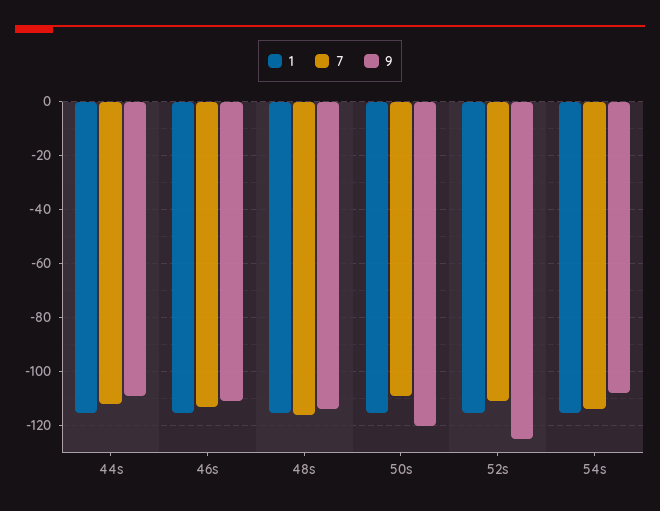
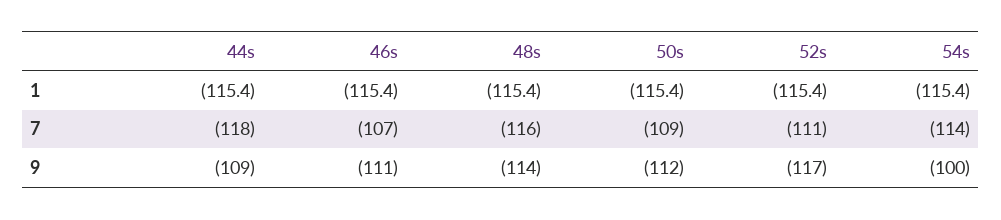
  {
    "1": {
      "44s": -115.4,
      "46s": -115.4,
      "48s": -115.4,
      "50s": -115.4,
      "52s": -115.4,
      "54s": -115.4
    },
    "7": {
-     "44s": -112.5,
+     "44s": -118,
-     "46s": -112.5,
+     "46s": -107,
      "48s": -116,
      "50s": -109,
      "52s": -111,
      "54s": -114
    },
    "9": {
      "44s": -109,
      "46s": -111,
      "48s": -114,
-     "50s": -120,
+     "50s": -112,
-     "52s": -125,
+     "52s": -117,
-     "54s": -107.5
+     "54s": -100
    }
  }

